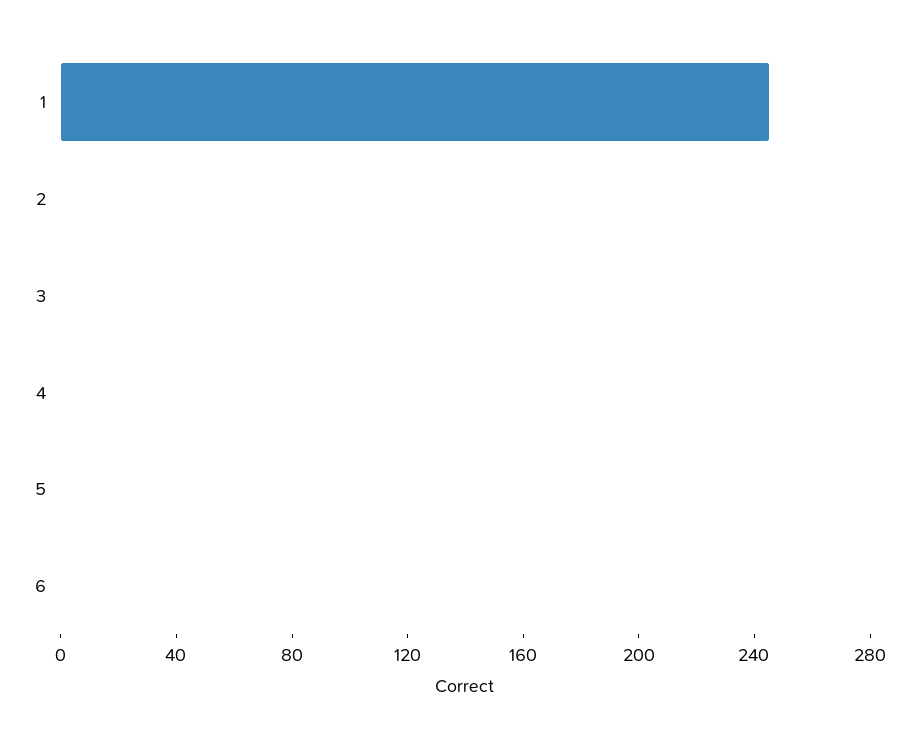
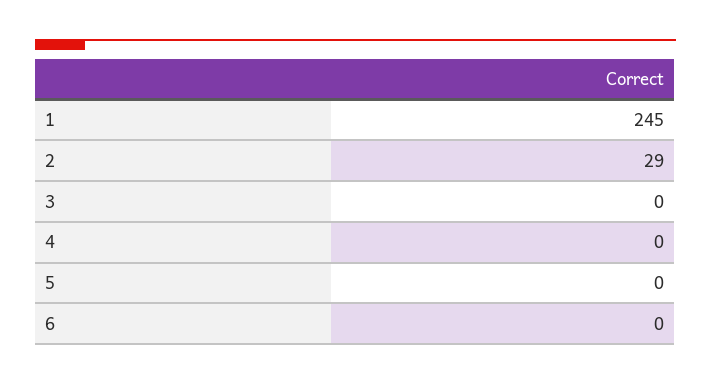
  {
    "1": 245,
-   "2": 0,
+   "2": 29,
    "3": 0,
    "4": 0,
    "5": 0,
    "6": 0
  }

